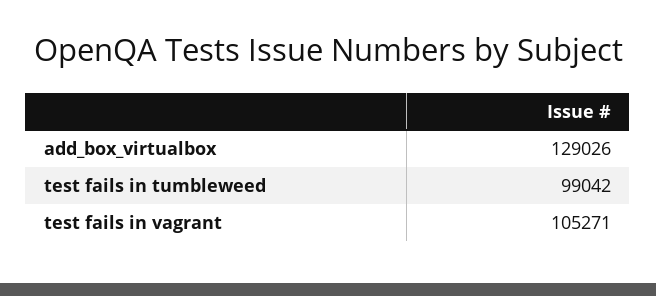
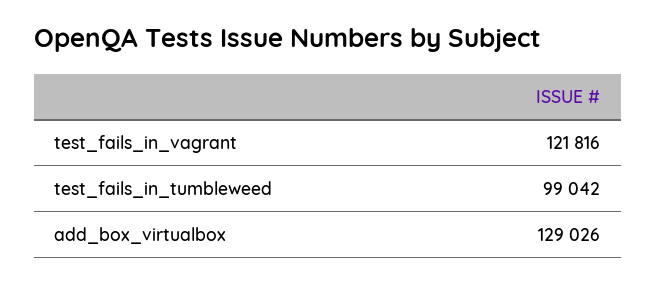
  {
    "add_box_virtualbox": 129026,
    "test fails in tumbleweed": 99042,
-   "test fails in vagrant": 105271
+   "test fails in vagrant": 121816
  }

